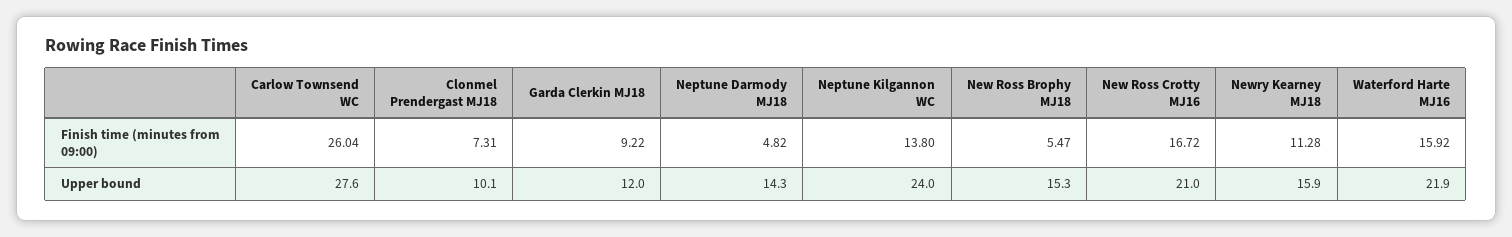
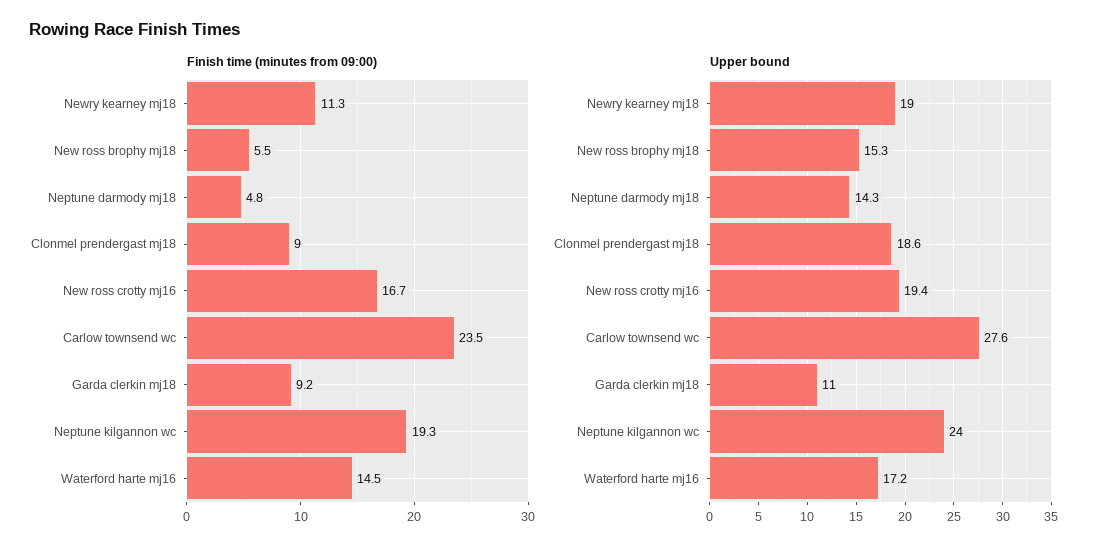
  {
    "Finish time (minutes from 09:00)": {
-     "Carlow Townsend WC": 26.04,
+     "Carlow Townsend WC": 23.5,
-     "Clonmel Prendergast MJ18": 7.31,
+     "Clonmel Prendergast MJ18": 9,
      "Garda Clerkin MJ18": 9.22,
      "Neptune Darmody MJ18": 4.82,
-     "Neptune Kilgannon WC": 13.8,
+     "Neptune Kilgannon WC": 19.3,
      "New Ross Brophy MJ18": 5.47,
      "New Ross Crotty MJ16": 16.72,
      "Newry Kearney MJ18": 11.28,
-     "Waterford Harte MJ16": 15.92
+     "Waterford Harte MJ16": 14.5
    },
    "Upper bound": {
      "Carlow Townsend WC": 27.6,
-     "Clonmel Prendergast MJ18": 10.1,
+     "Clonmel Prendergast MJ18": 18.6,
-     "Garda Clerkin MJ18": 12,
+     "Garda Clerkin MJ18": 11,
      "Neptune Darmody MJ18": 14.3,
      "Neptune Kilgannon WC": 24,
      "New Ross Brophy MJ18": 15.3,
-     "New Ross Crotty MJ16": 21,
+     "New Ross Crotty MJ16": 19.4,
-     "Newry Kearney MJ18": 15.9,
+     "Newry Kearney MJ18": 19,
-     "Waterford Harte MJ16": 21.9
+     "Waterford Harte MJ16": 17.2
    }
  }

